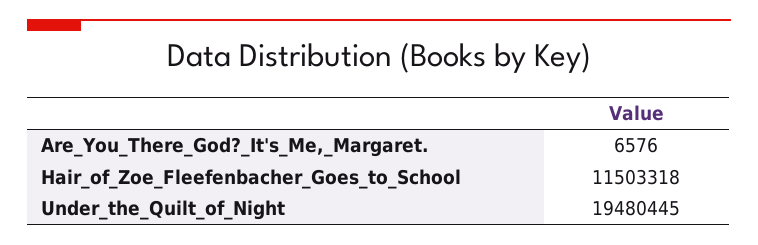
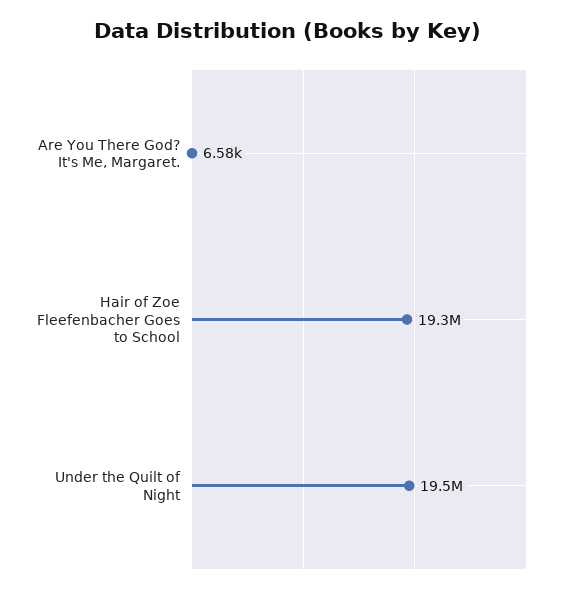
  {
    "Are_You_There_God?_It's_Me,_Margaret.": 6576,
-   "Hair_of_Zoe_Fleefenbacher_Goes_to_School": 11503318,
+   "Hair_of_Zoe_Fleefenbacher_Goes_to_School": 19300000,
    "Under_the_Quilt_of_Night": 19480445
  }

